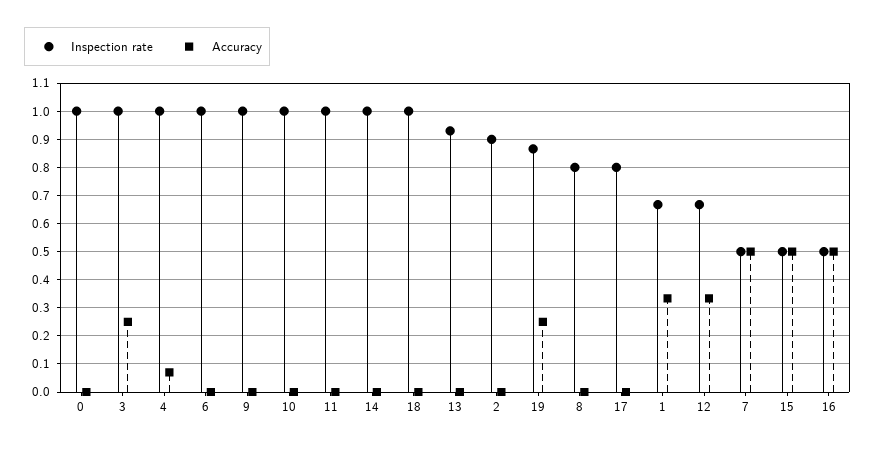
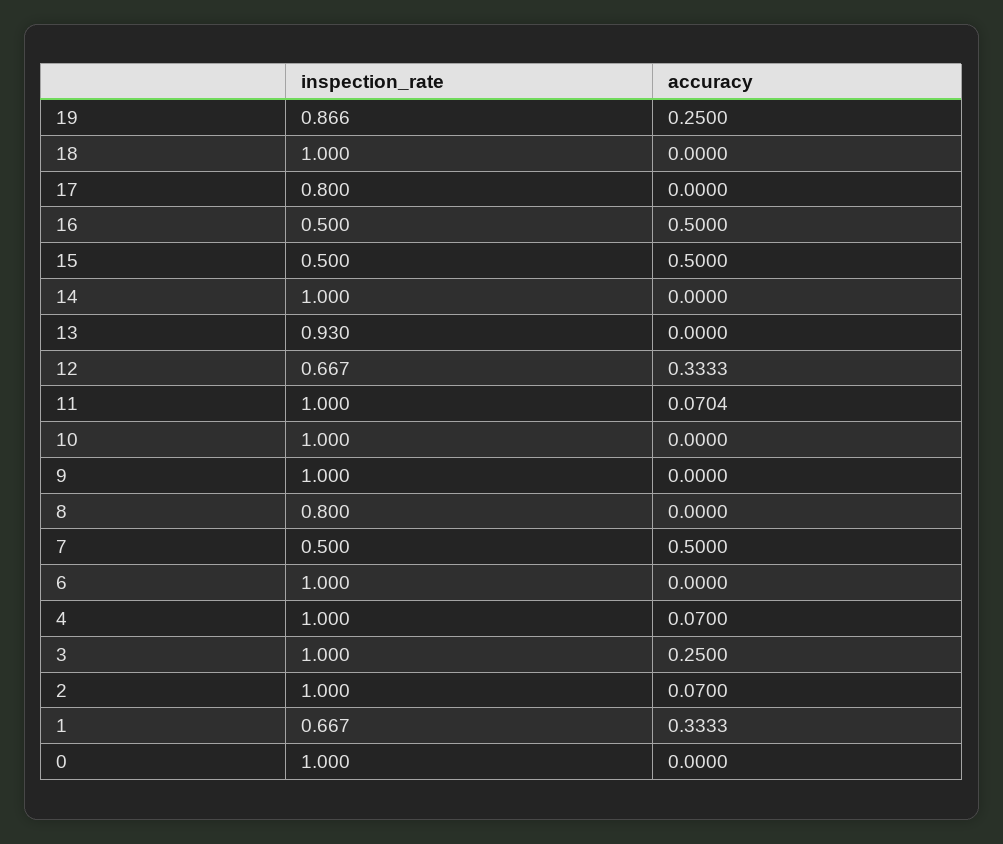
  {
    "Inspection rate": {
      "0": 1,
      "3": 1,
      "4": 1,
      "6": 1,
      "9": 1,
      "10": 1,
      "11": 1,
      "14": 1,
      "18": 1,
      "13": 0.93,
-     "2": 0.9,
+     "2": 1,
      "19": 0.866,
      "8": 0.8,
      "17": 0.8,
      "1": 0.667,
      "12": 0.667,
      "7": 0.5,
      "15": 0.5,
      "16": 0.5
    },
    "Accuracy": {
      "0": 0,
      "3": 0.25,
      "4": 0.07,
      "6": 0,
      "9": 0,
      "10": 0,
-     "11": 0,
+     "11": 0.0704,
      "14": 0,
      "18": 0,
      "13": 0,
-     "2": 0,
+     "2": 0.07,
      "19": 0.25,
      "8": 0,
      "17": 0,
      "1": 0.3333,
      "12": 0.3333,
      "7": 0.5,
      "15": 0.5,
      "16": 0.5
    }
  }

